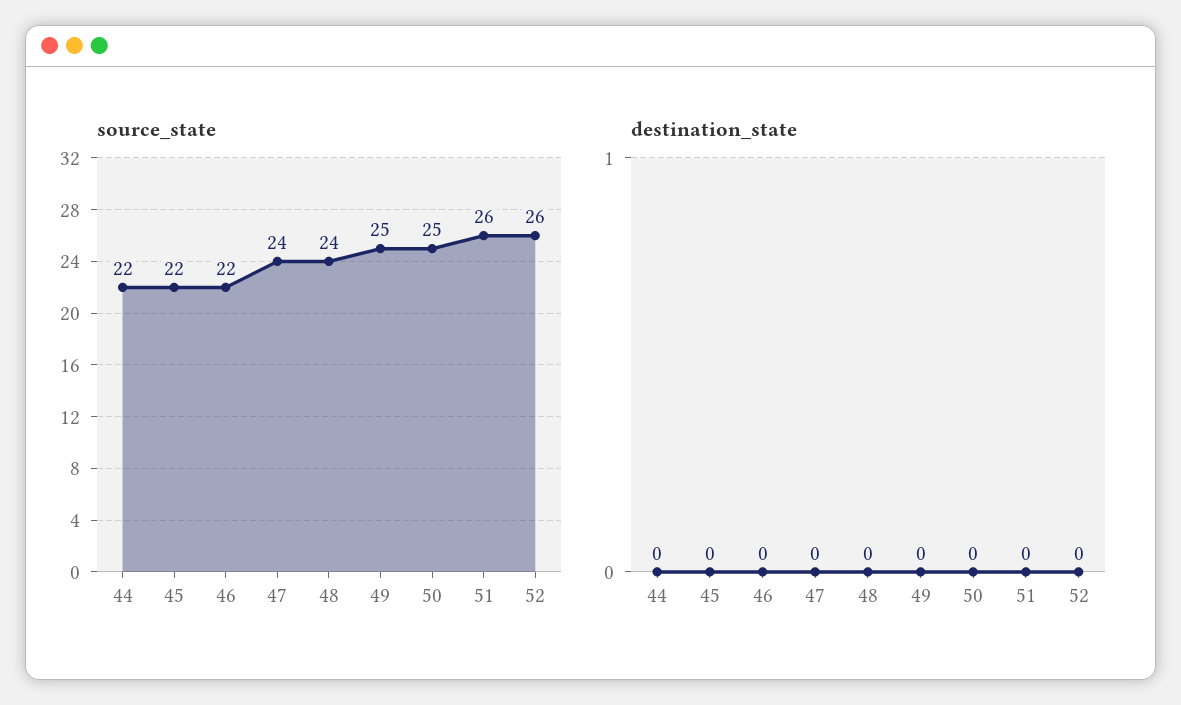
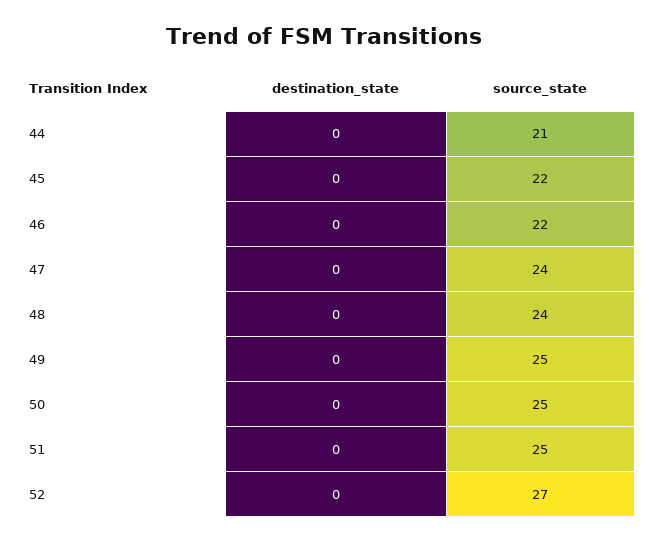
  {
    "source_state": {
-     "44": 22,
+     "44": 21,
      "45": 22,
      "46": 22,
      "47": 24,
      "48": 24,
      "49": 25,
      "50": 25,
-     "51": 26,
+     "51": 25,
-     "52": 26
+     "52": 27
    },
    "destination_state": {
      "44": 0,
      "45": 0,
      "46": 0,
      "47": 0,
      "48": 0,
      "49": 0,
      "50": 0,
      "51": 0,
      "52": 0
    }
  }

